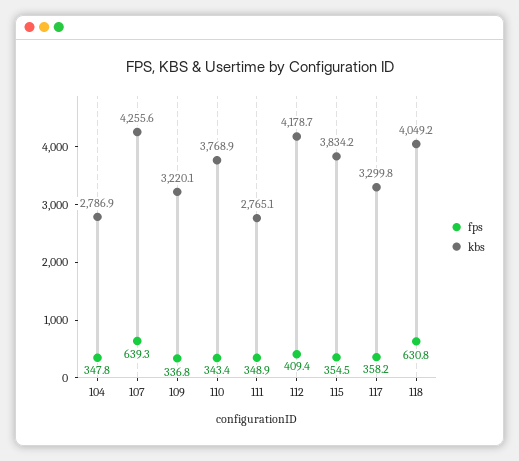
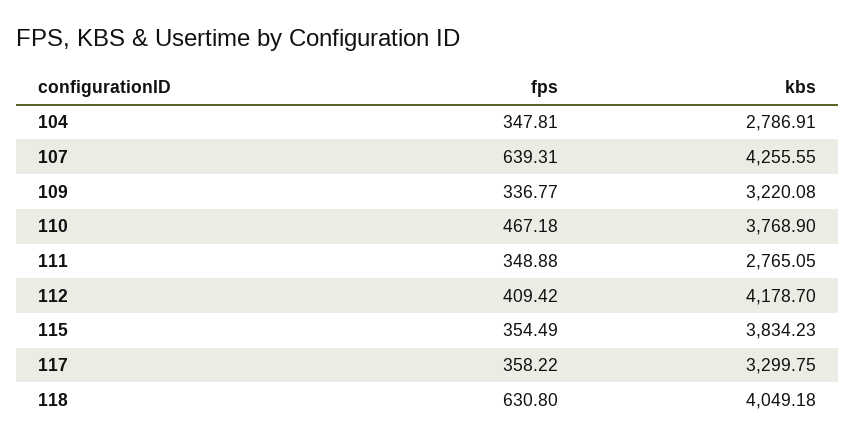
  {
    "fps": {
      "104": 347.81,
      "107": 639.31,
      "109": 336.77,
-     "110": 343.4,
+     "110": 467.18,
      "111": 348.88,
      "112": 409.42,
      "115": 354.49,
      "117": 358.22,
      "118": 630.8
    },
    "kbs": {
      "104": 2786.91,
      "107": 4255.55,
      "109": 3220.08,
      "110": 3768.9,
      "111": 2765.05,
      "112": 4178.7,
      "115": 3834.23,
      "117": 3299.75,
      "118": 4049.18
    }
  }

